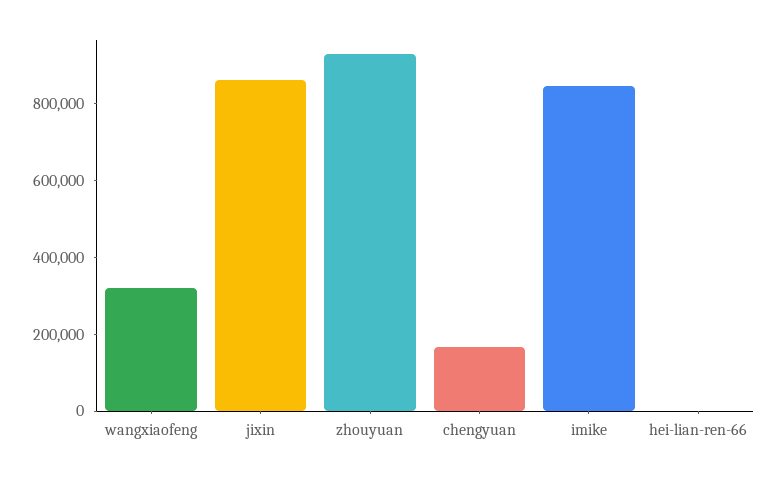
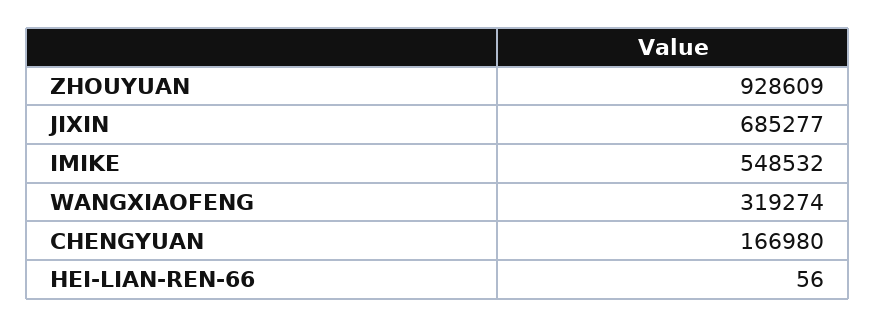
  {
    "wangxiaofeng": 319274,
-   "jixin": 850000,
+   "jixin": 685277,
    "zhouyuan": 928609,
    "chengyuan": 166980,
-   "imike": 850000,
+   "imike": 548532,
    "hei-lian-ren-66": 56
  }

